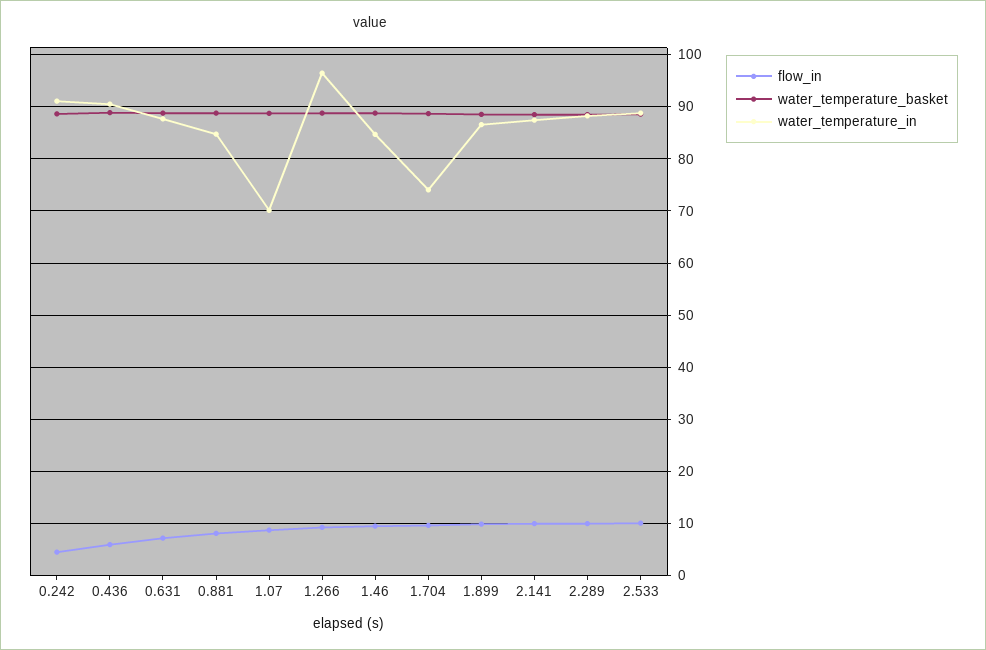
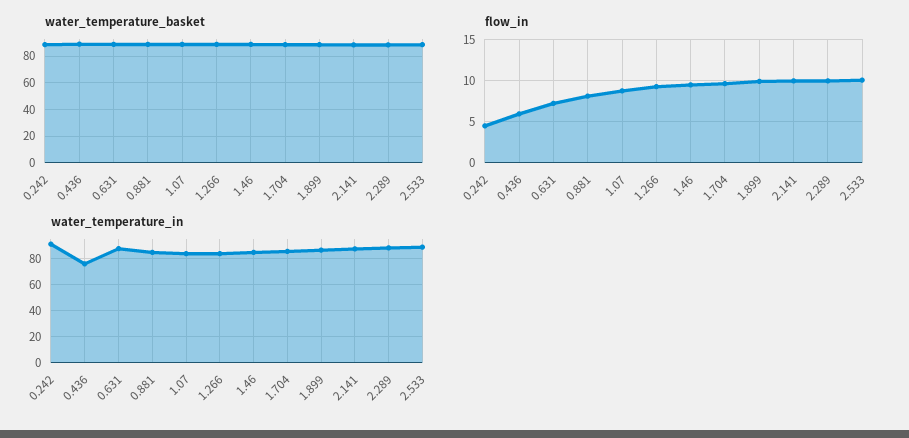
  {
    "flow_in": {
      "0.242": 5,
      "0.436": 6,
      "0.631": 7,
      "0.881": 8,
      "1.07": 9,
      "1.266": 9,
      "1.46": 9,
      "1.704": 10,
      "1.899": 10,
      "2.141": 10,
      "2.289": 10,
      "2.533": 10
    },
    "water_temperature_basket": {
      "0.242": 88,
      "0.436": 88,
      "0.631": 88,
      "0.881": 88,
      "1.07": 88,
      "1.266": 88,
      "1.46": 88,
      "1.704": 88,
      "1.899": 88,
      "2.141": 88,
      "2.289": 88,
      "2.533": 88
    },
    "water_temperature_in": {
      "0.242": 92,
-     "0.436": 90,
+     "0.436": 75,
      "0.631": 88,
      "0.881": 84,
-     "1.07": 70,
+     "1.07": 85,
-     "1.266": 96,
+     "1.266": 85,
      "1.46": 84,
-     "1.704": 74,
+     "1.704": 85,
      "1.899": 86,
      "2.141": 88,
      "2.289": 88,
      "2.533": 88
    }
  }

